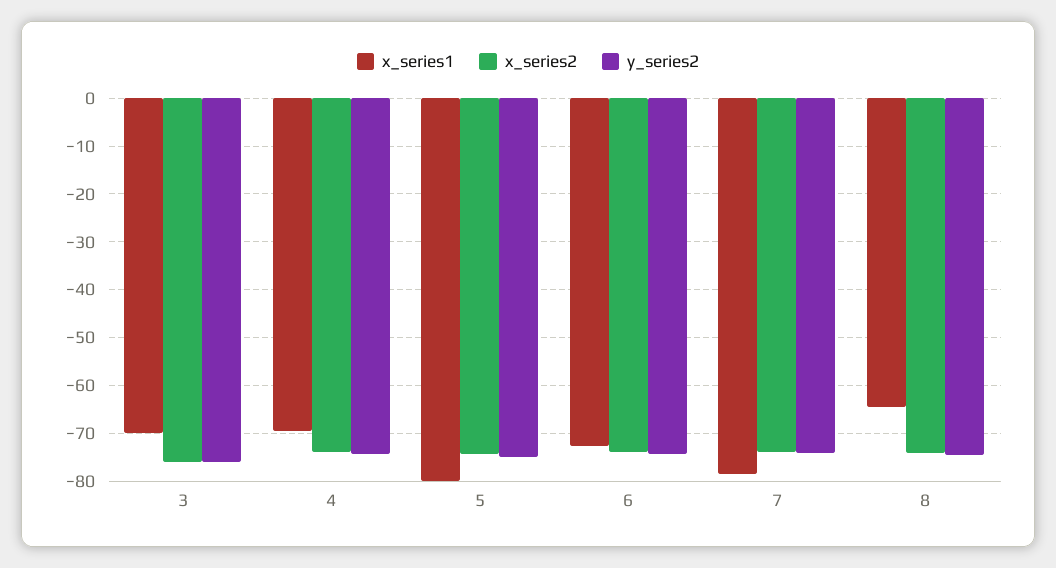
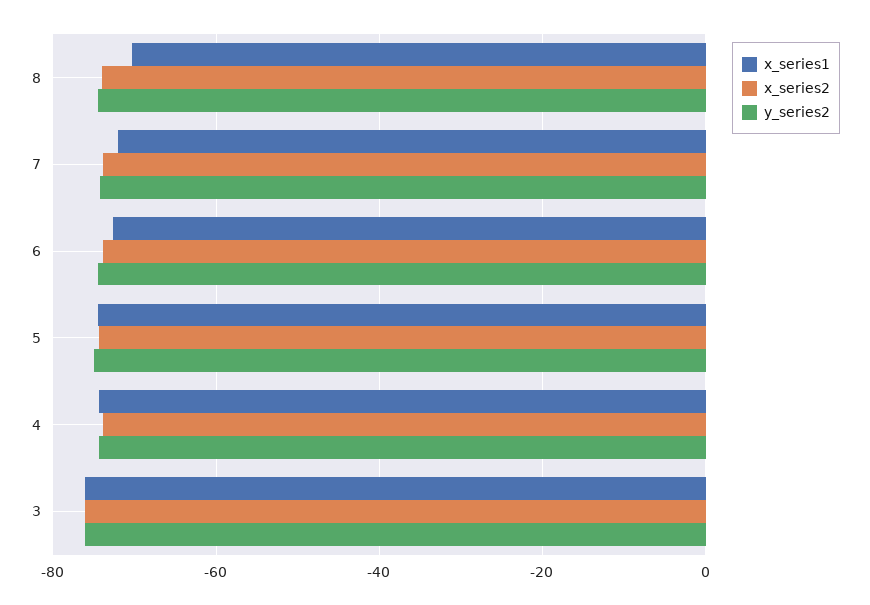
  {
    "x_series1": {
-     "3": -70,
+     "3": -76,
-     "4": -70,
+     "4": -74,
-     "5": -80,
+     "5": -74,
      "6": -72,
-     "7": -78,
+     "7": -72,
-     "8": -64
+     "8": -70
    },
    "x_series2": {
      "3": -76,
      "4": -74,
      "5": -74,
      "6": -74,
      "7": -74,
      "8": -74
    },
    "y_series2": {
      "3": -76,
      "4": -74,
      "5": -74,
      "6": -74,
      "7": -74,
      "8": -74
    }
  }

